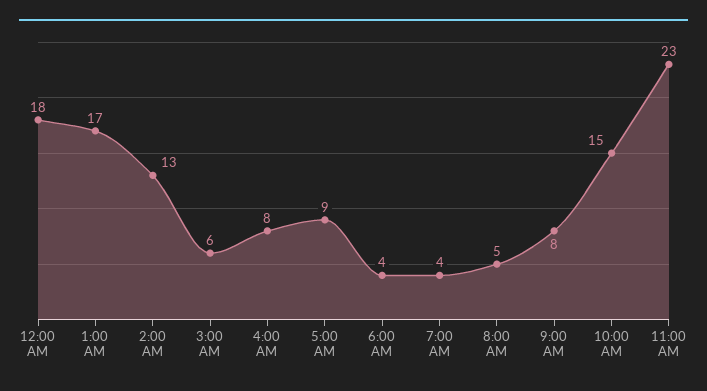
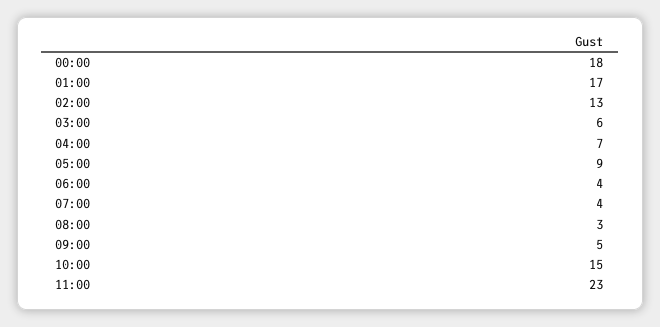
  {
    "12:00 AM": 18,
    "1:00 AM": 17,
    "2:00 AM": 13,
    "3:00 AM": 6,
-   "4:00 AM": 8,
+   "4:00 AM": 7,
    "5:00 AM": 9,
    "6:00 AM": 4,
    "7:00 AM": 4,
-   "8:00 AM": 5,
+   "8:00 AM": 3,
-   "9:00 AM": 8,
+   "9:00 AM": 5,
    "10:00 AM": 15,
    "11:00 AM": 23
  }

